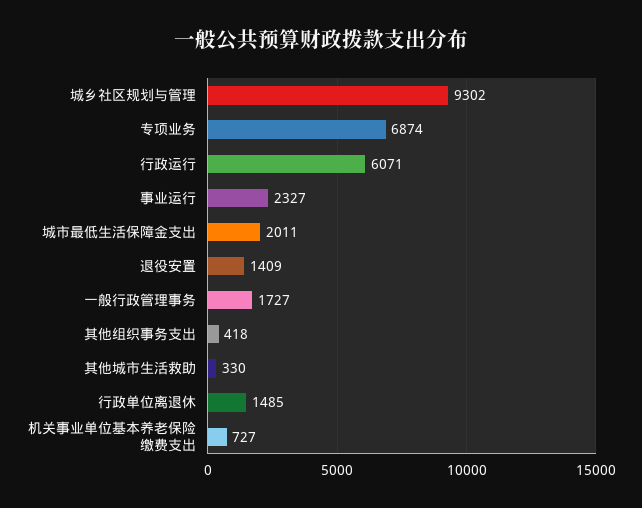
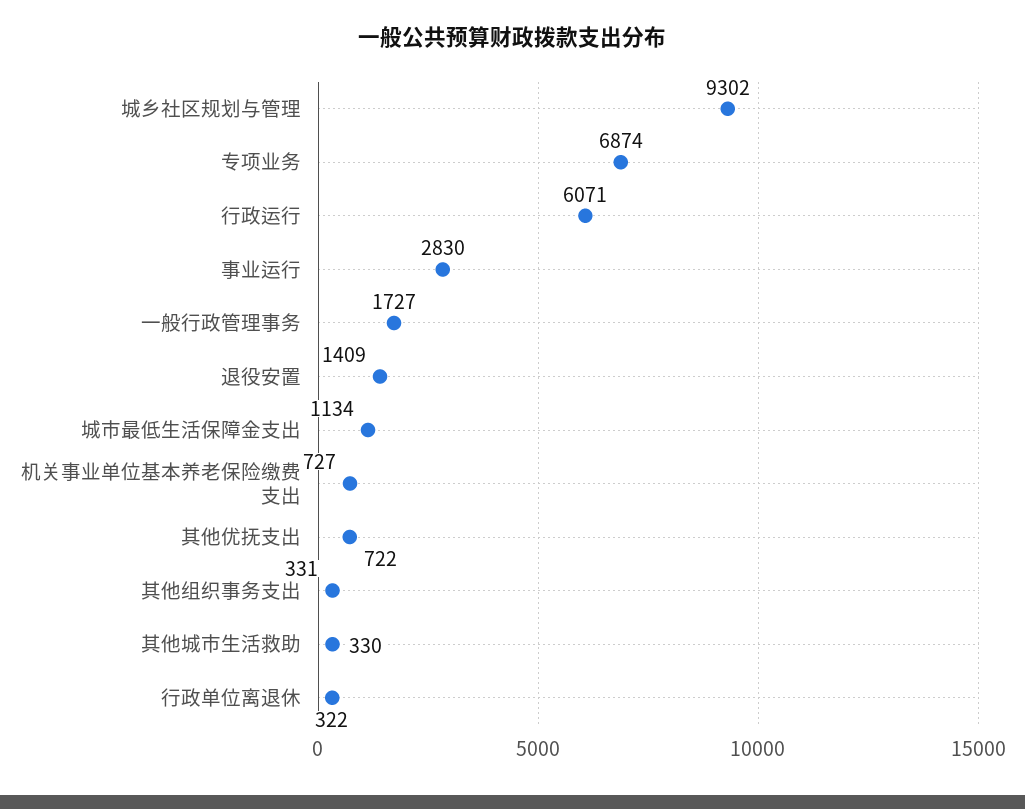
  {
    "城乡社区规划与管理": 9302,
    "专项业务": 6874,
    "行政运行": 6071,
-   "事业运行": 2327,
+   "事业运行": 2830,
-   "城市最低生活保障金支出": 2011,
+   "城市最低生活保障金支出": 1134,
    "退役安置": 1409,
    "一般行政管理事务": 1727,
-   "其他组织事务支出": 418,
+   "其他组织事务支出": 331,
    "其他城市生活救助": 330,
-   "行政单位离退休": 1485,
+   "行政单位离退休": 322,
-   "机关事业单位基本养老保险缴费支出": 727
+   "机关事业单位基本养老保险缴费支出": 727,
+   "其他优抚支出": 722
  }

